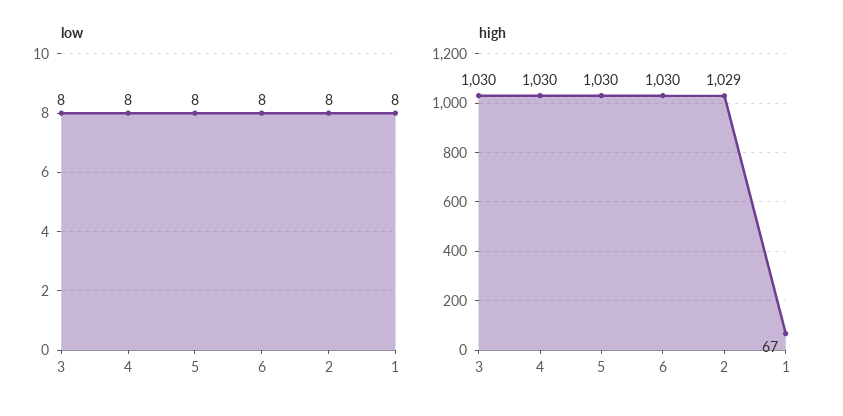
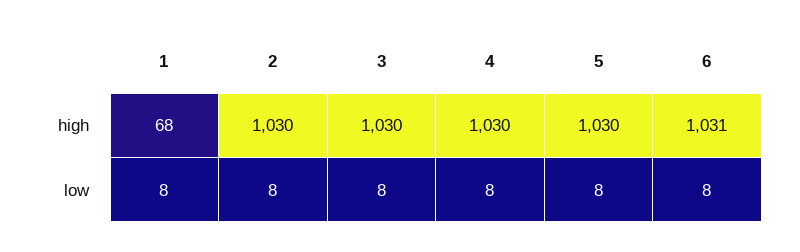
  {
    "low": {
      "3": 8,
      "4": 8,
      "5": 8,
      "6": 8,
      "2": 8,
      "1": 8
    },
    "high": {
      "3": 1030,
      "4": 1030,
      "5": 1030,
-     "6": 1030,
+     "6": 1031,
-     "2": 1029,
+     "2": 1030,
-     "1": 67
+     "1": 68
    }
  }

